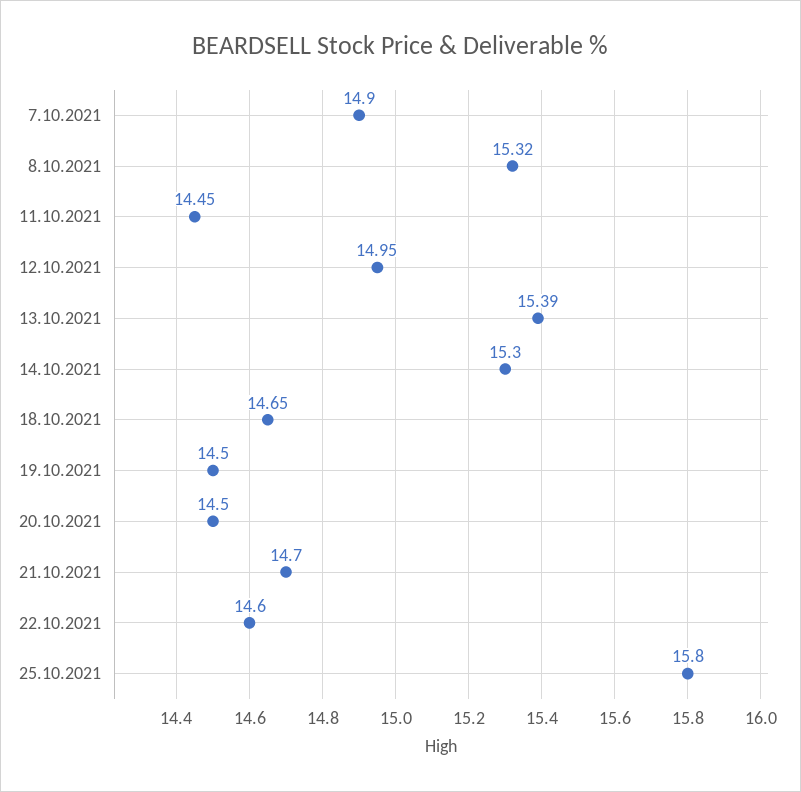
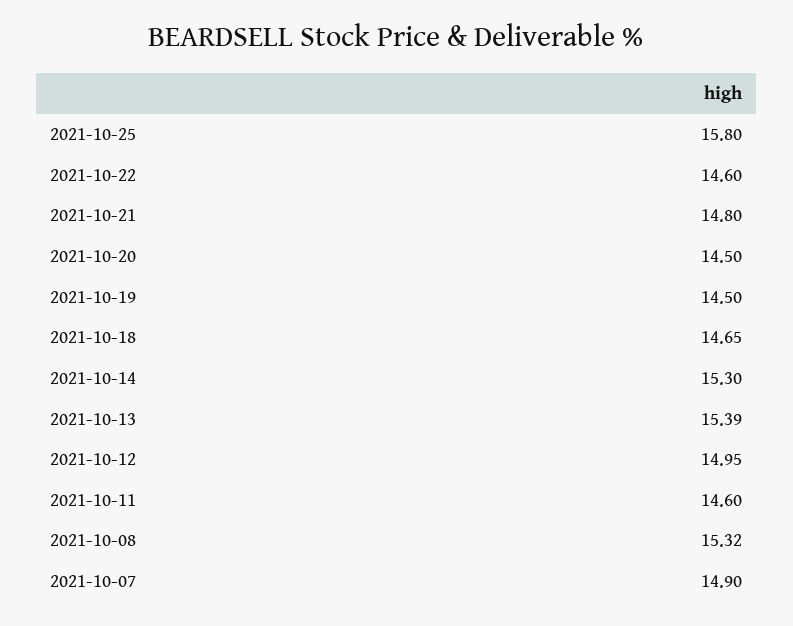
  {
    "7.10.2021": 14.9,
    "8.10.2021": 15.32,
-   "11.10.2021": 14.45,
+   "11.10.2021": 14.6,
    "12.10.2021": 14.95,
    "13.10.2021": 15.39,
    "14.10.2021": 15.3,
    "18.10.2021": 14.65,
    "19.10.2021": 14.5,
    "20.10.2021": 14.5,
-   "21.10.2021": 14.7,
+   "21.10.2021": 14.8,
    "22.10.2021": 14.6,
    "25.10.2021": 15.8
  }

